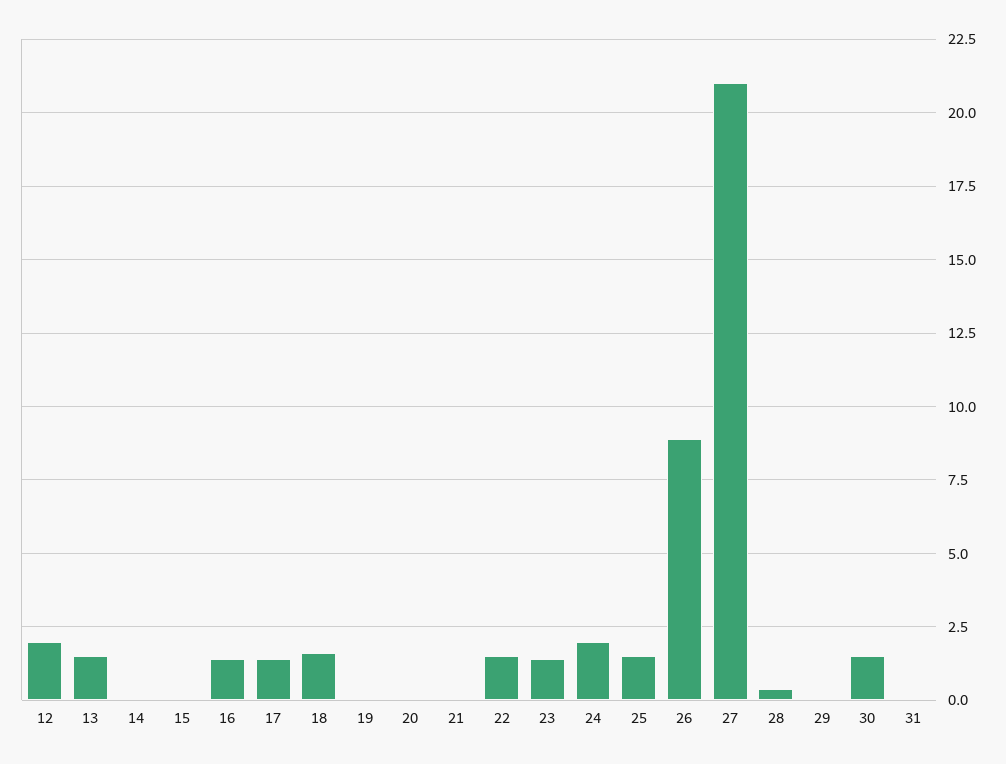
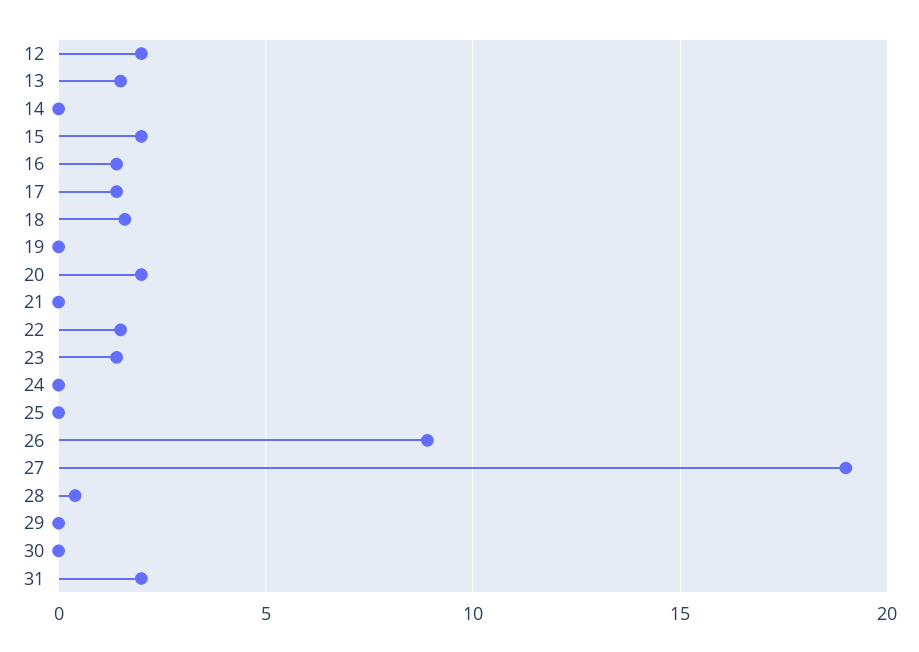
  {
    "12": 2,
    "13": 1.5,
    "14": 0,
-   "15": 0,
+   "15": 2,
    "16": 1.5,
    "17": 1.5,
    "18": 1.5,
    "19": 0,
-   "20": 0,
+   "20": 2,
    "21": 0,
    "22": 1.5,
    "23": 1.5,
-   "24": 2,
+   "24": 0,
-   "25": 1.5,
+   "25": 0,
    "26": 9,
-   "27": 21,
+   "27": 19,
    "28": 0.5,
    "29": 0,
-   "30": 1.5,
+   "30": 0,
-   "31": 0
+   "31": 2
  }

